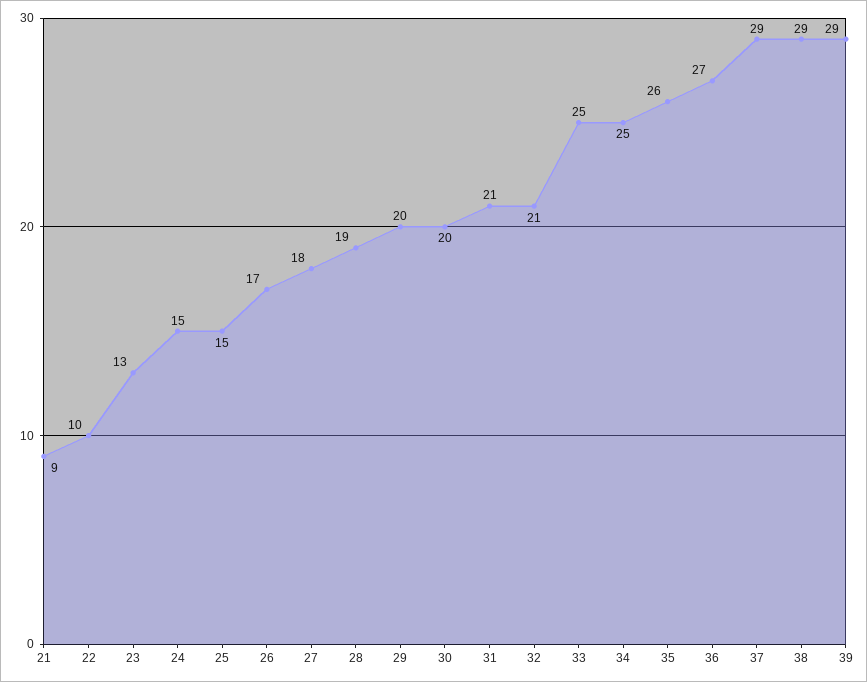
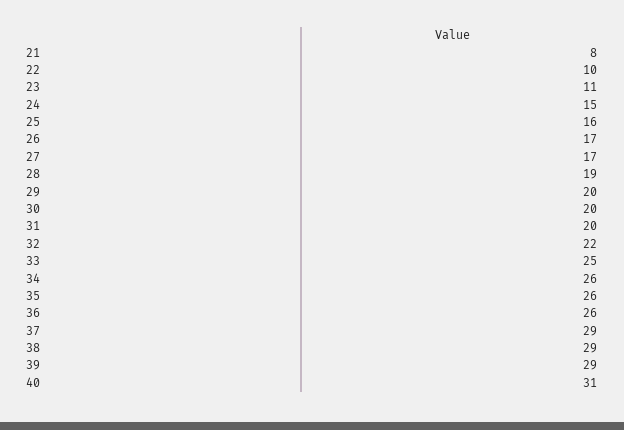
  {
-   "21": 9,
+   "21": 8,
    "22": 10,
-   "23": 13,
+   "23": 11,
    "24": 15,
-   "25": 15,
+   "25": 16,
    "26": 17,
-   "27": 18,
+   "27": 17,
    "28": 19,
    "29": 20,
    "30": 20,
-   "31": 21,
+   "31": 20,
-   "32": 21,
+   "32": 22,
    "33": 25,
-   "34": 25,
+   "34": 26,
    "35": 26,
-   "36": 27,
+   "36": 26,
    "37": 29,
    "38": 29,
-   "39": 29
+   "39": 29,
+   "40": 31
  }

